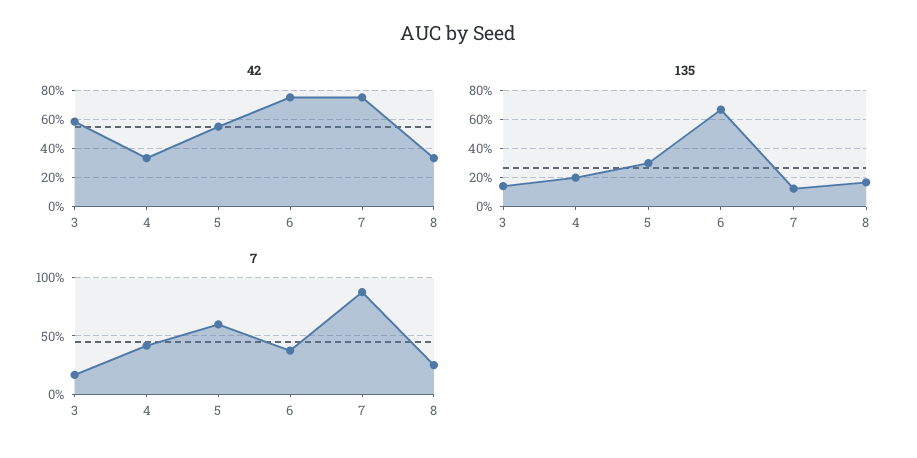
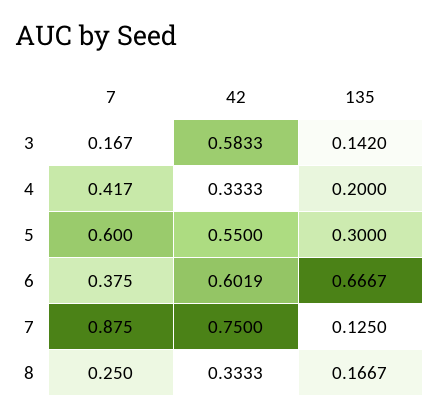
  {
    "42": {
      "3": 0.5833,
      "4": 0.3333,
      "5": 0.55,
-     "6": 0.75,
+     "6": 0.6019,
      "7": 0.75,
      "8": 0.3333
    },
    "135": {
      "3": 0.142,
      "4": 0.2,
      "5": 0.3,
      "6": 0.6667,
      "7": 0.125,
      "8": 0.1667
    },
    "7": {
      "3": 0.167,
      "4": 0.417,
      "5": 0.6,
      "6": 0.375,
      "7": 0.875,
      "8": 0.25
    }
  }

